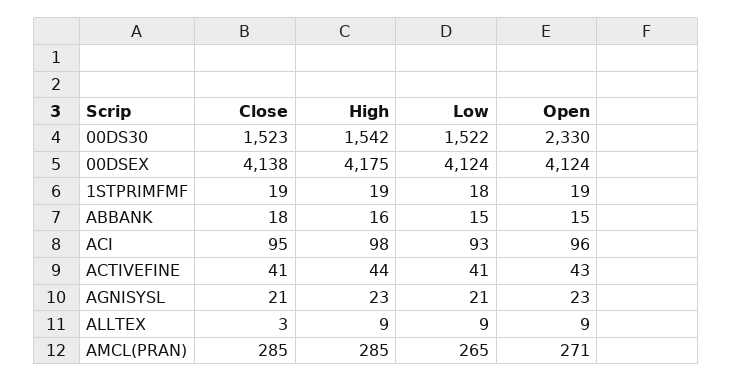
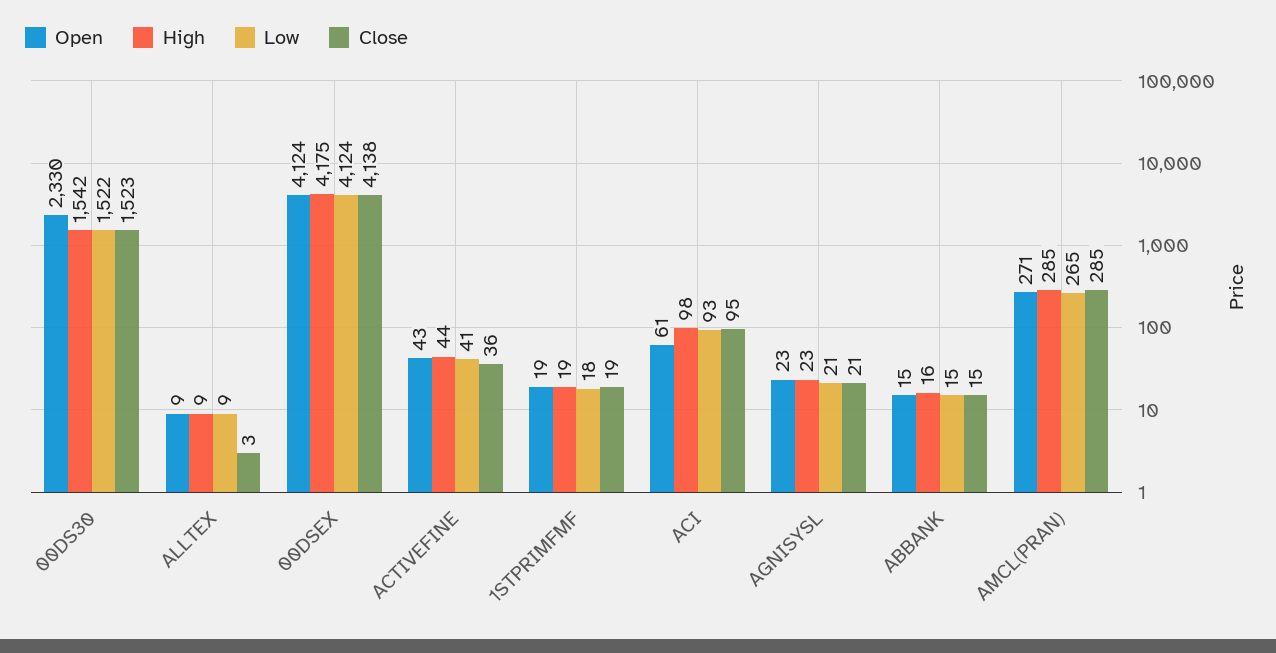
  {
    "Close": {
      "00DS30": 1523,
      "00DSEX": 4138,
      "1STPRIMFMF": 19,
-     "ABBANK": 18,
+     "ABBANK": 15,
      "ACI": 95,
-     "ACTIVEFINE": 41,
+     "ACTIVEFINE": 36,
      "AGNISYSL": 21,
      "ALLTEX": 3,
      "AMCL(PRAN)": 285
    },
    "High": {
      "00DS30": 1542,
      "00DSEX": 4175,
      "1STPRIMFMF": 19,
      "ABBANK": 16,
      "ACI": 98,
      "ACTIVEFINE": 44,
      "AGNISYSL": 23,
      "ALLTEX": 9,
      "AMCL(PRAN)": 285
    },
    "Low": {
      "00DS30": 1522,
      "00DSEX": 4124,
      "1STPRIMFMF": 18,
      "ABBANK": 15,
      "ACI": 93,
      "ACTIVEFINE": 41,
      "AGNISYSL": 21,
      "ALLTEX": 9,
      "AMCL(PRAN)": 265
    },
    "Open": {
      "00DS30": 2330,
      "00DSEX": 4124,
      "1STPRIMFMF": 19,
      "ABBANK": 15,
-     "ACI": 96,
+     "ACI": 61,
      "ACTIVEFINE": 43,
      "AGNISYSL": 23,
      "ALLTEX": 9,
      "AMCL(PRAN)": 271
    }
  }

